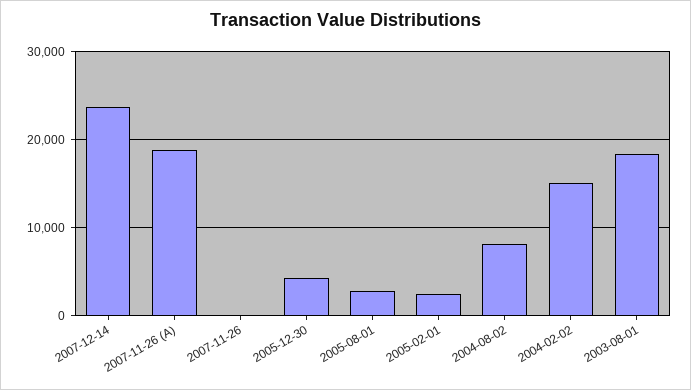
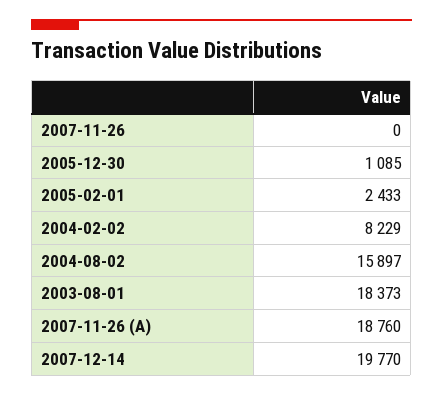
  {
-   "2007-12-14": 24000,
+   "2007-12-14": 19770,
    "2007-11-26 (A)": 18760,
    "2007-11-26": 0,
-   "2005-12-30": 4000,
+   "2005-12-30": 1085,
-   "2005-08-01": 3000,
    "2005-02-01": 2433,
-   "2004-08-02": 8000,
+   "2004-08-02": 15897,
-   "2004-02-02": 15000,
+   "2004-02-02": 8229,
    "2003-08-01": 18373
  }

